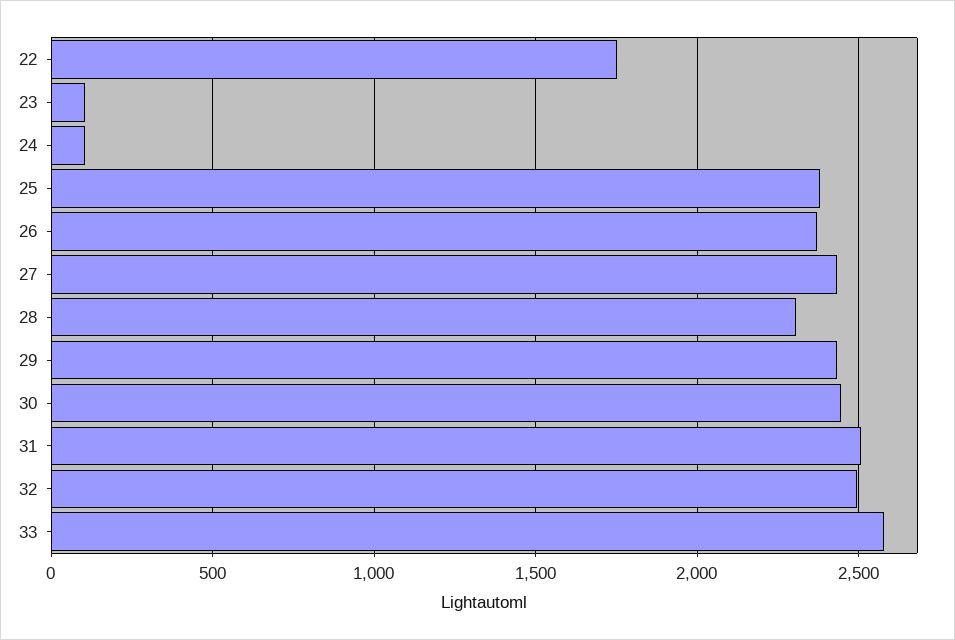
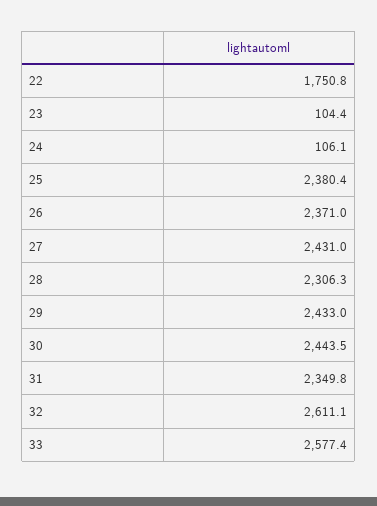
  {
    "22": 1750.8,
    "23": 104.4,
    "24": 106.1,
    "25": 2380.4,
    "26": 2371,
    "27": 2431,
    "28": 2306.3,
    "29": 2433,
    "30": 2443.5,
-   "31": 2500,
+   "31": 2349.8,
-   "32": 2500,
+   "32": 2611.1,
    "33": 2577.4
  }

